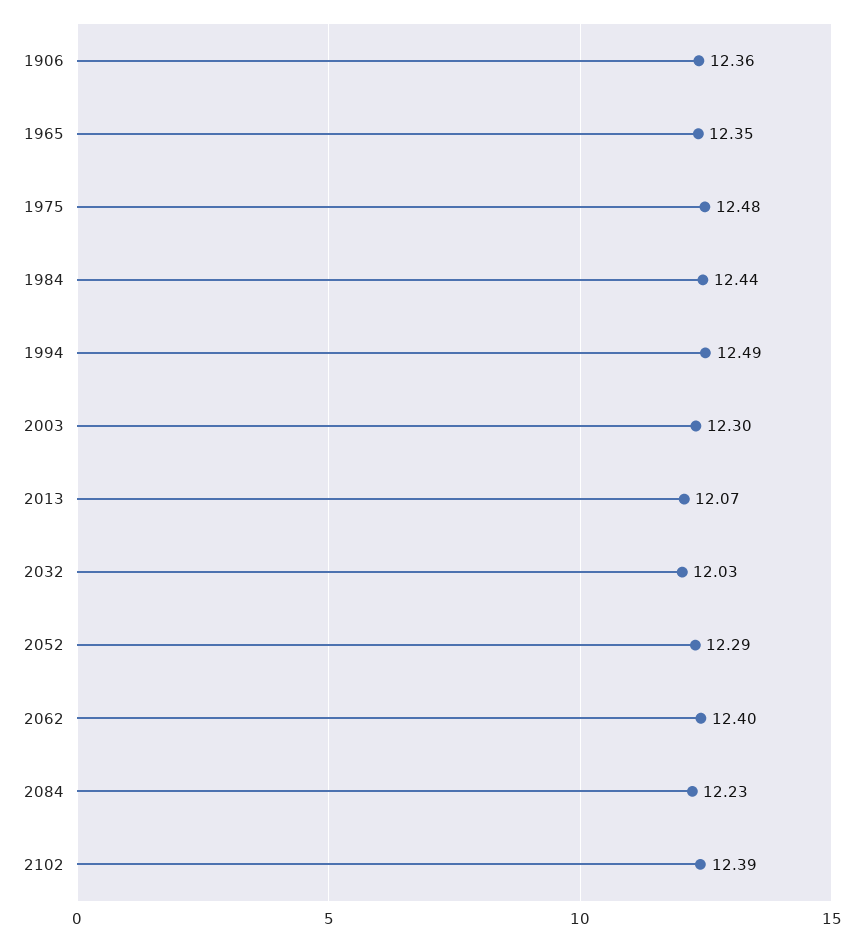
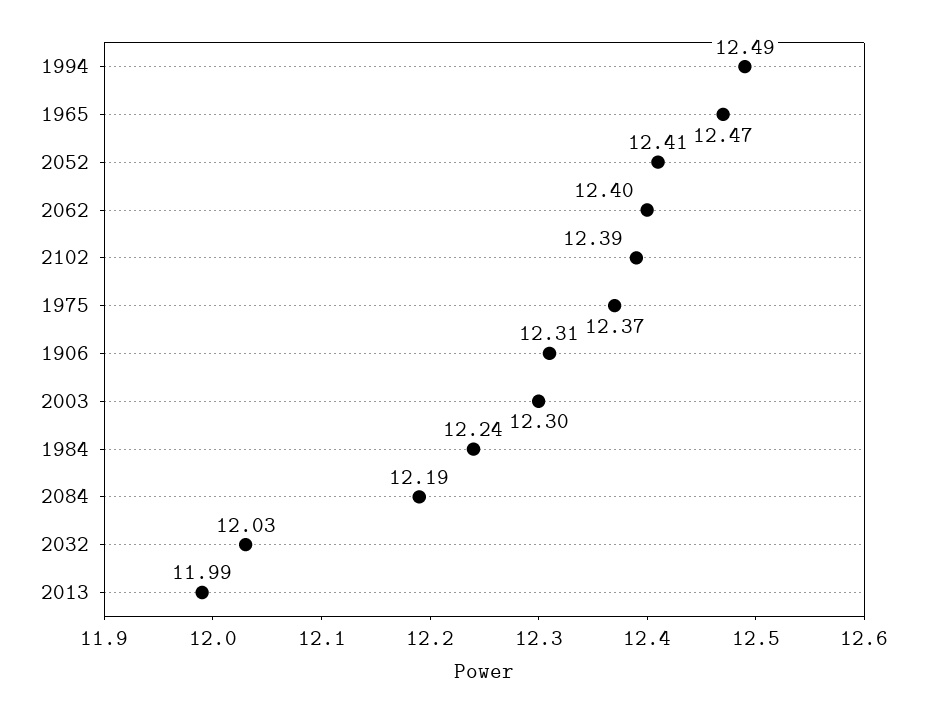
  {
-   "1906": 12.36,
+   "1906": 12.31,
-   "1965": 12.35,
+   "1965": 12.47,
-   "1975": 12.48,
+   "1975": 12.37,
-   "1984": 12.44,
+   "1984": 12.24,
    "1994": 12.49,
    "2003": 12.3,
-   "2013": 12.07,
+   "2013": 11.99,
    "2032": 12.03,
-   "2052": 12.29,
+   "2052": 12.41,
    "2062": 12.4,
-   "2084": 12.23,
+   "2084": 12.19,
    "2102": 12.39
  }

